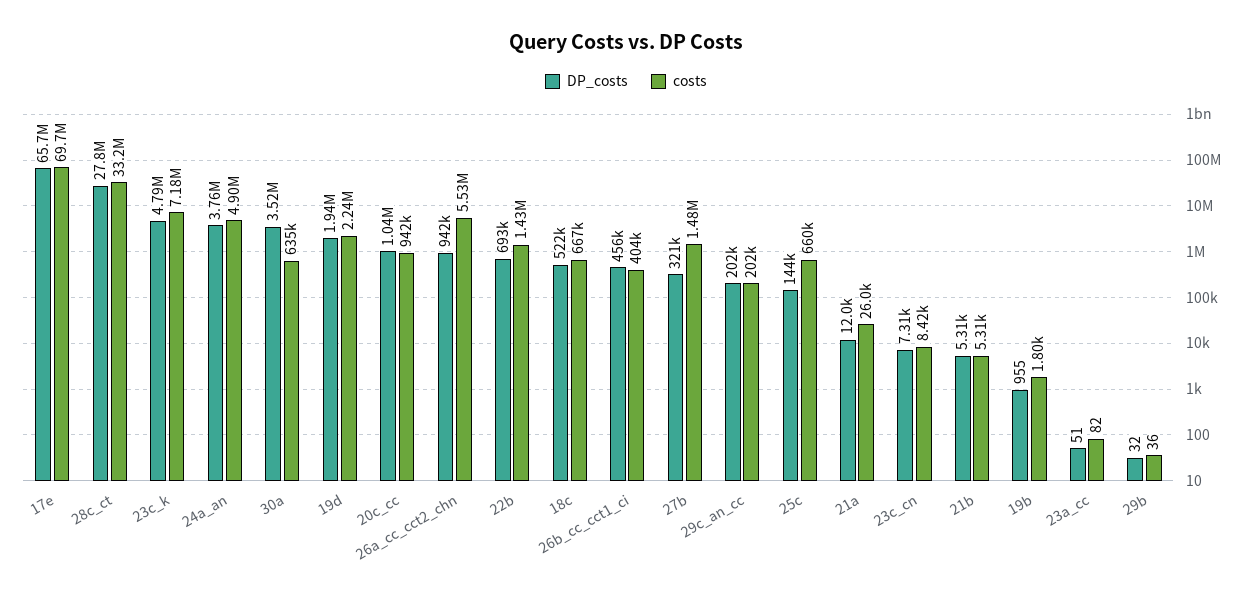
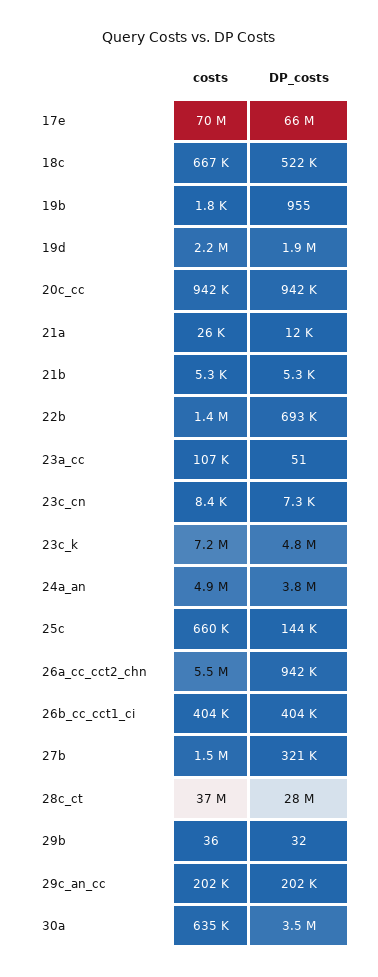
  {
    "DP_costs": {
      "17e": 65700000,
      "28c_ct": 27800000,
      "23c_k": 4790000,
      "24a_an": 3760000,
      "30a": 3520000,
      "19d": 1940000,
-     "20c_cc": 1040000,
+     "20c_cc": 942000,
      "26a_cc_cct2_chn": 942000,
      "22b": 693000,
      "18c": 522000,
-     "26b_cc_cct1_ci": 456000,
+     "26b_cc_cct1_ci": 404000,
      "27b": 321000,
      "29c_an_cc": 202000,
      "25c": 144000,
      "21a": 12000,
      "23c_cn": 7310,
      "21b": 5310,
      "19b": 955,
      "23a_cc": 51,
      "29b": 32
    },
    "costs": {
      "17e": 69700000,
-     "28c_ct": 33200000,
+     "28c_ct": 37000000,
      "23c_k": 7180000,
      "24a_an": 4900000,
      "30a": 635000,
      "19d": 2240000,
      "20c_cc": 942000,
      "26a_cc_cct2_chn": 5530000,
      "22b": 1430000,
      "18c": 667000,
      "26b_cc_cct1_ci": 404000,
      "27b": 1480000,
      "29c_an_cc": 202000,
      "25c": 660000,
      "21a": 26000,
      "23c_cn": 8420,
      "21b": 5310,
      "19b": 1800,
-     "23a_cc": 82,
+     "23a_cc": 107000,
      "29b": 36
    }
  }

